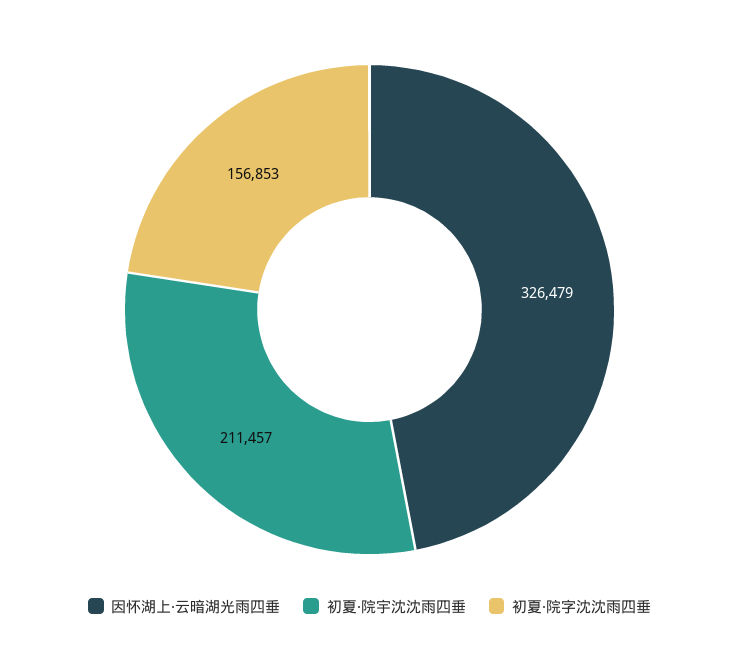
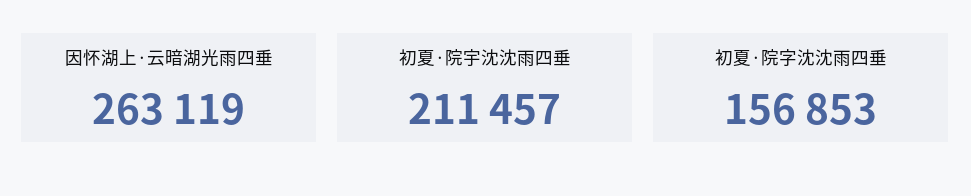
  {
-   "因怀湖上·云暗湖光雨四垂": 326479,
+   "因怀湖上·云暗湖光雨四垂": 263119,
    "初夏·院宇沈沈雨四垂": 211457,
    "初夏·院字沈沈雨四垂": 156853
  }

